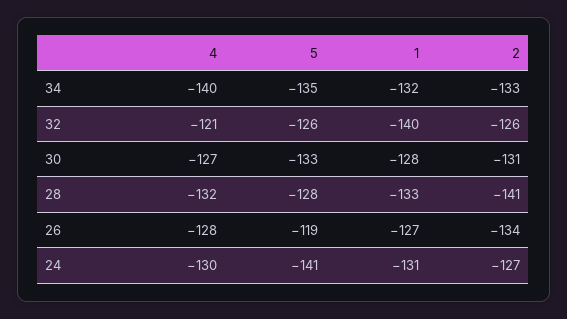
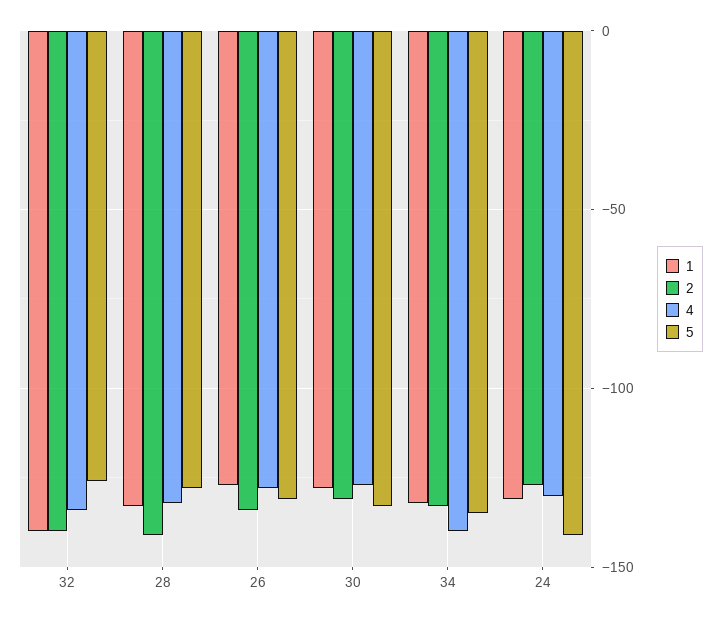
  {
    "4": {
      "34": -140,
-     "32": -121,
+     "32": -135,
      "30": -127,
      "28": -132,
      "26": -128,
      "24": -130
    },
    "5": {
      "34": -135,
      "32": -126,
      "30": -133,
      "28": -128,
-     "26": -119,
+     "26": -130,
      "24": -141
    },
    "1": {
      "34": -132,
      "32": -140,
      "30": -128,
      "28": -133,
      "26": -127,
      "24": -131
    },
    "2": {
      "34": -133,
-     "32": -126,
+     "32": -140,
      "30": -131,
      "28": -141,
      "26": -134,
      "24": -127
    }
  }

